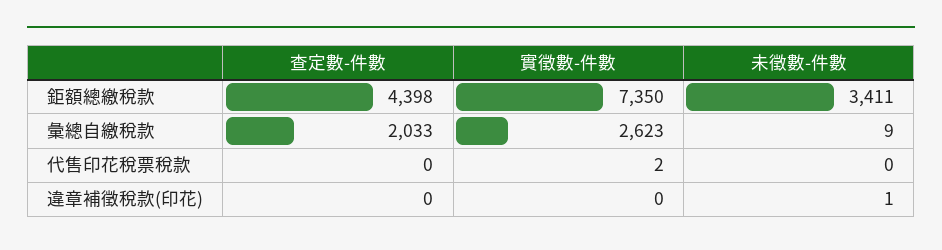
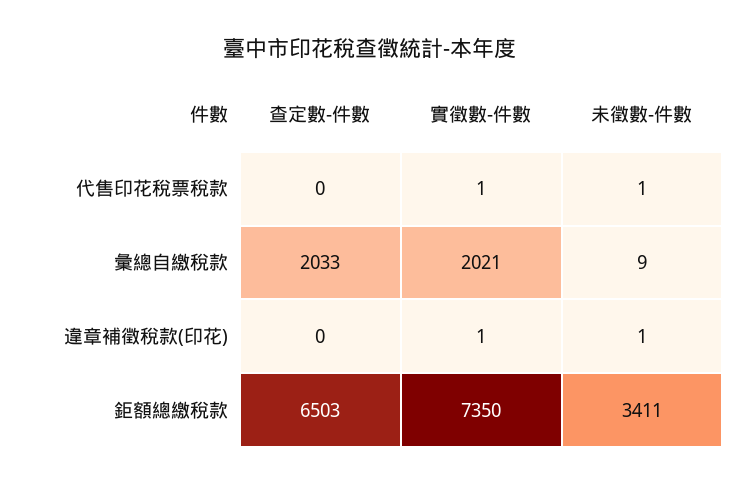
  {
    "查定數-件數": {
-     "鉅額總繳稅款": 4398,
+     "鉅額總繳稅款": 6503,
      "彙總自繳稅款": 2033,
      "代售印花稅票稅款": 0,
      "違章補徵稅款(印花)": 0
    },
    "實徵數-件數": {
      "鉅額總繳稅款": 7350,
-     "彙總自繳稅款": 2623,
+     "彙總自繳稅款": 2021,
-     "代售印花稅票稅款": 2,
+     "代售印花稅票稅款": 1,
-     "違章補徵稅款(印花)": 0
+     "違章補徵稅款(印花)": 1
    },
    "未徵數-件數": {
      "鉅額總繳稅款": 3411,
      "彙總自繳稅款": 9,
-     "代售印花稅票稅款": 0,
+     "代售印花稅票稅款": 1,
      "違章補徵稅款(印花)": 1
    }
  }

